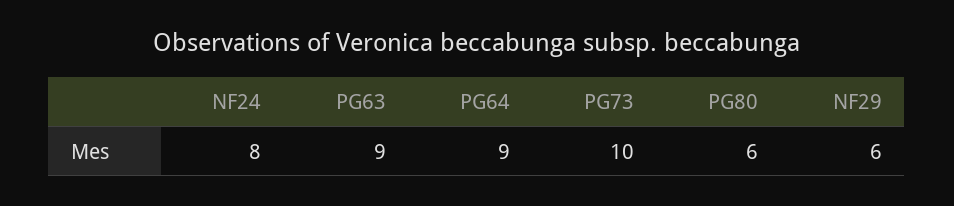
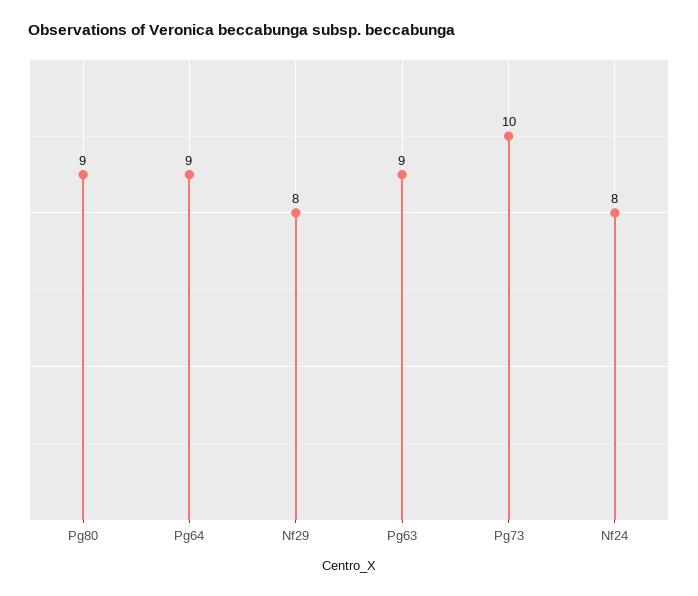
  {
    "NF24": 8,
    "PG63": 9,
    "PG64": 9,
    "PG73": 10,
-   "PG80": 6,
+   "PG80": 9,
-   "NF29": 6
+   "NF29": 8
  }

